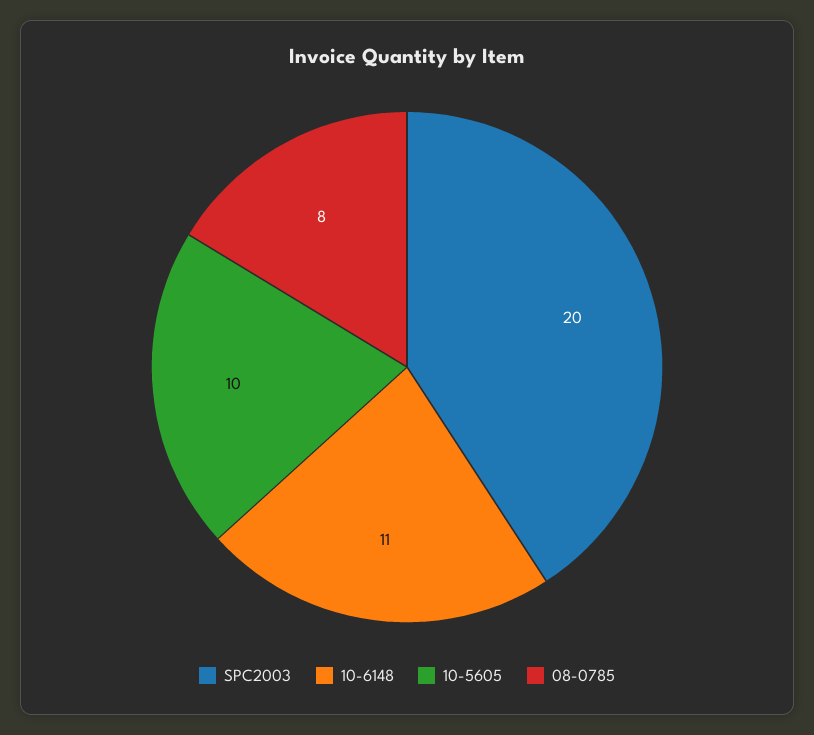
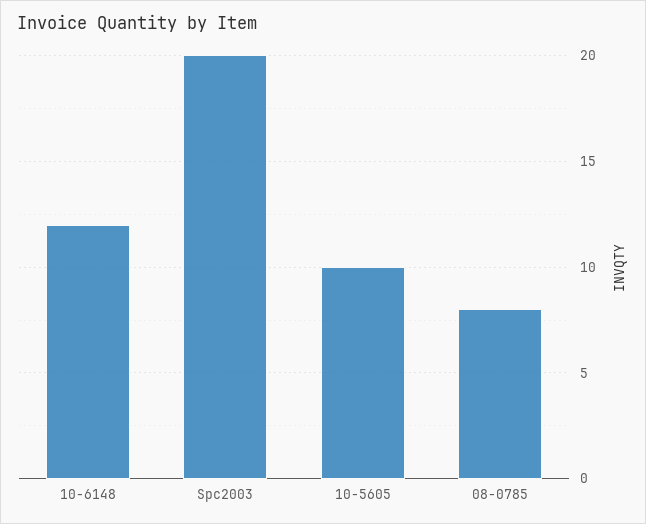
  {
    "SPC2003": 20,
-   "10-6148": 11,
+   "10-6148": 12,
    "10-5605": 10,
    "08-0785": 8
  }

